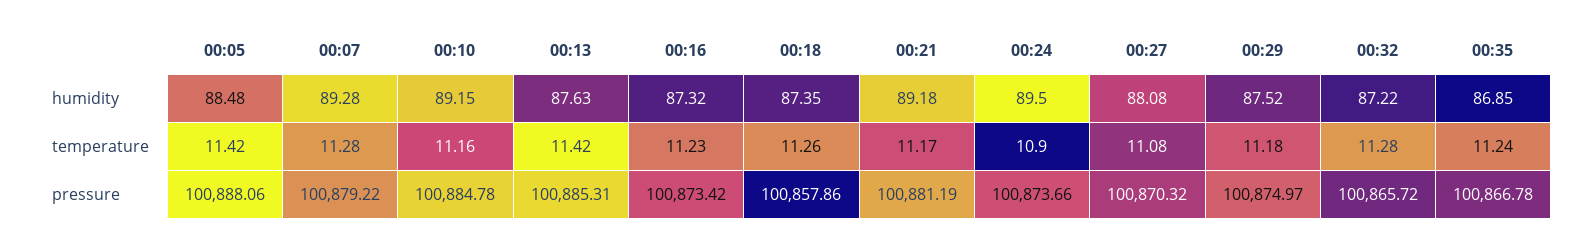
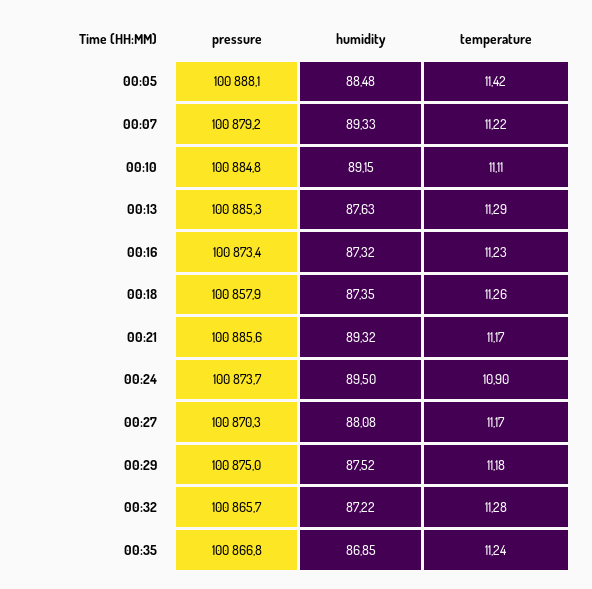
  {
    "00:05": {
      "humidity": 88.48,
      "temperature": 11.42,
      "pressure": 100888.06
    },
    "00:07": {
-     "humidity": 89.28,
+     "humidity": 89.33,
-     "temperature": 11.28,
+     "temperature": 11.22,
      "pressure": 100879.22
    },
    "00:10": {
      "humidity": 89.15,
-     "temperature": 11.16,
+     "temperature": 11.11,
      "pressure": 100884.78
    },
    "00:13": {
      "humidity": 87.63,
-     "temperature": 11.42,
+     "temperature": 11.29,
      "pressure": 100885.31
    },
    "00:16": {
      "humidity": 87.32,
      "temperature": 11.23,
      "pressure": 100873.42
    },
    "00:18": {
      "humidity": 87.35,
      "temperature": 11.26,
      "pressure": 100857.86
    },
    "00:21": {
-     "humidity": 89.18,
+     "humidity": 89.32,
      "temperature": 11.17,
-     "pressure": 100881.19
+     "pressure": 100885.6
    },
    "00:24": {
      "humidity": 89.5,
      "temperature": 10.9,
      "pressure": 100873.66
    },
    "00:27": {
      "humidity": 88.08,
-     "temperature": 11.08,
+     "temperature": 11.17,
      "pressure": 100870.32
    },
    "00:29": {
      "humidity": 87.52,
      "temperature": 11.18,
      "pressure": 100874.97
    },
    "00:32": {
      "humidity": 87.22,
      "temperature": 11.28,
      "pressure": 100865.72
    },
    "00:35": {
      "humidity": 86.85,
      "temperature": 11.24,
      "pressure": 100866.78
    }
  }

